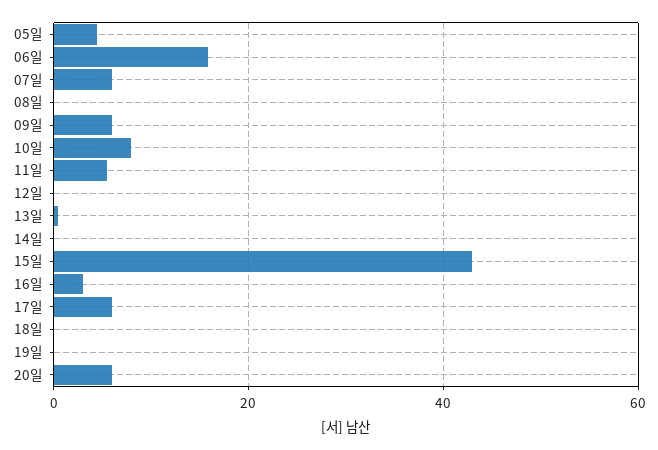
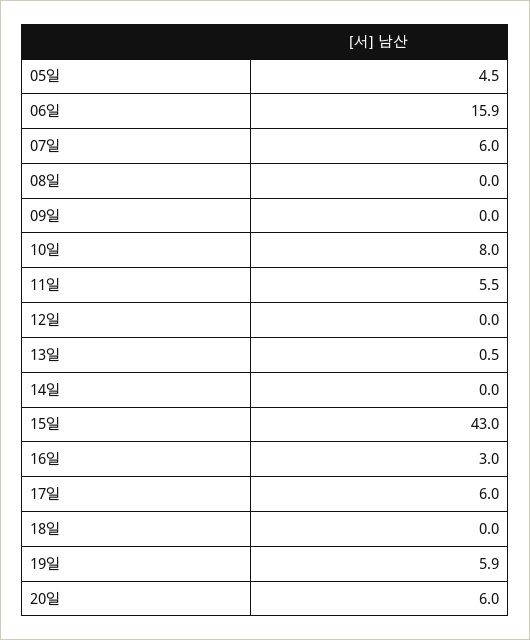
  {
    "05일": 4.5,
    "06일": 15.9,
    "07일": 6,
    "08일": 0,
-   "09일": 6,
+   "09일": 0,
    "10일": 8,
    "11일": 5.5,
    "12일": 0,
    "13일": 0.5,
    "14일": 0,
    "15일": 43,
    "16일": 3,
    "17일": 6,
    "18일": 0,
-   "19일": 0,
+   "19일": 5.9,
    "20일": 6
  }

